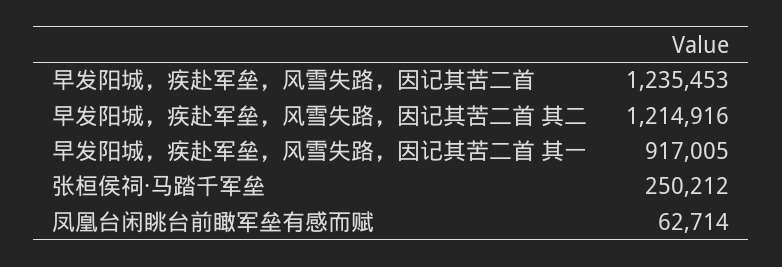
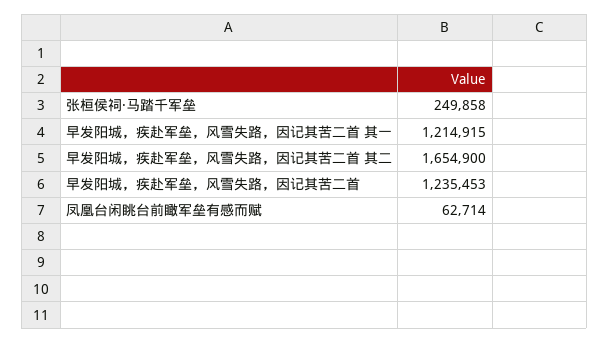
  {
    "早发阳城，疾赴军垒，风雪失路，因记其苦二首": 1235453,
-   "早发阳城，疾赴军垒，风雪失路，因记其苦二首 其二": 1214916,
+   "早发阳城，疾赴军垒，风雪失路，因记其苦二首 其二": 1654900,
-   "早发阳城，疾赴军垒，风雪失路，因记其苦二首 其一": 917005,
+   "早发阳城，疾赴军垒，风雪失路，因记其苦二首 其一": 1214915,
-   "张桓侯祠·马踏千军垒": 250212,
+   "张桓侯祠·马踏千军垒": 249858,
    "凤凰台闲眺台前瞰军垒有感而赋": 62714
  }

